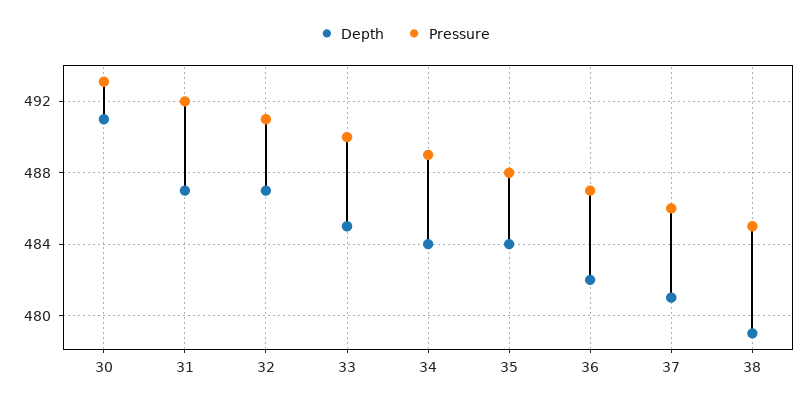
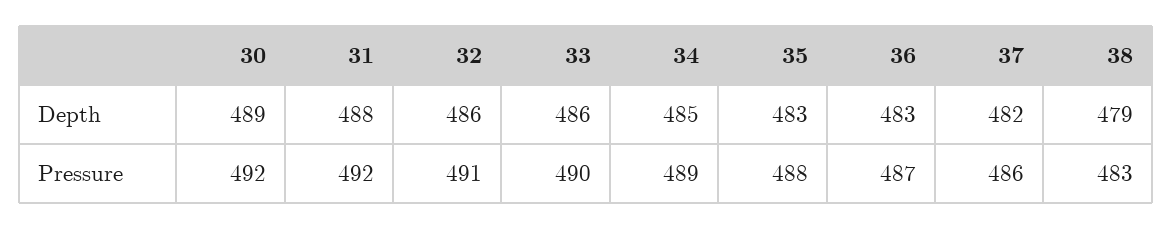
  {
    "Depth": {
-     "30": 491,
+     "30": 489,
-     "31": 487,
+     "31": 488,
-     "32": 487,
+     "32": 486,
-     "33": 485,
+     "33": 486,
-     "34": 484,
+     "34": 485,
-     "35": 484,
+     "35": 483,
-     "36": 482,
+     "36": 483,
-     "37": 481,
+     "37": 482,
      "38": 479
    },
    "Pressure": {
-     "30": 493,
+     "30": 492,
      "31": 492,
      "32": 491,
      "33": 490,
      "34": 489,
      "35": 488,
      "36": 487,
      "37": 486,
-     "38": 485
+     "38": 483
    }
  }

